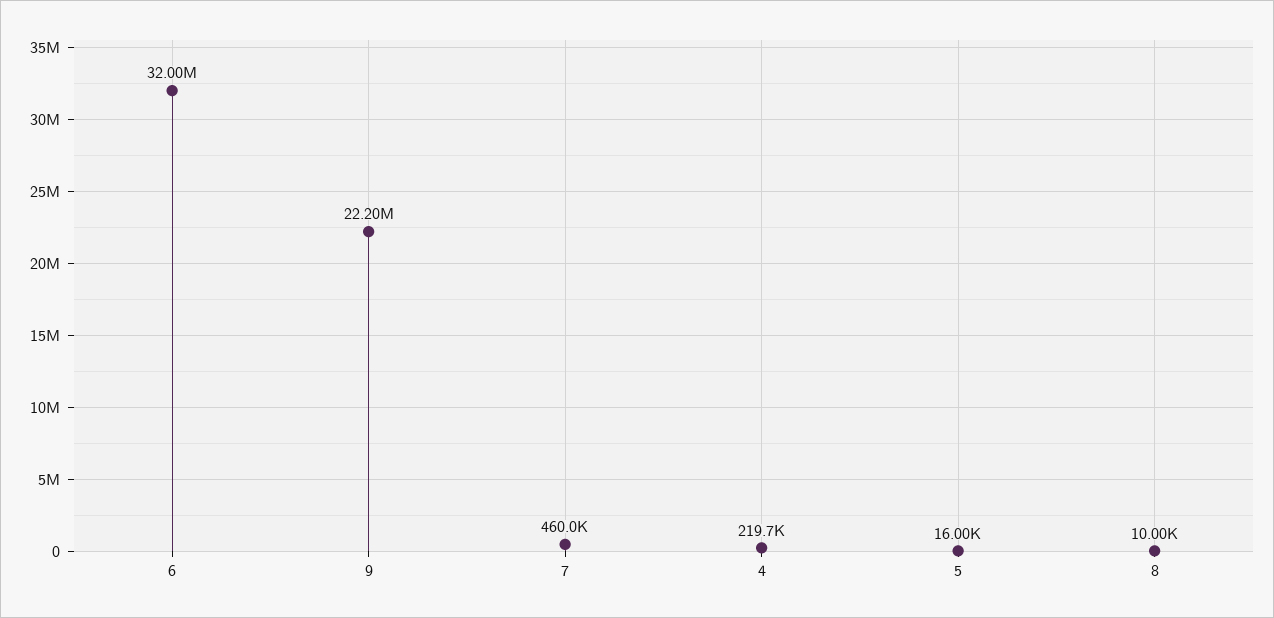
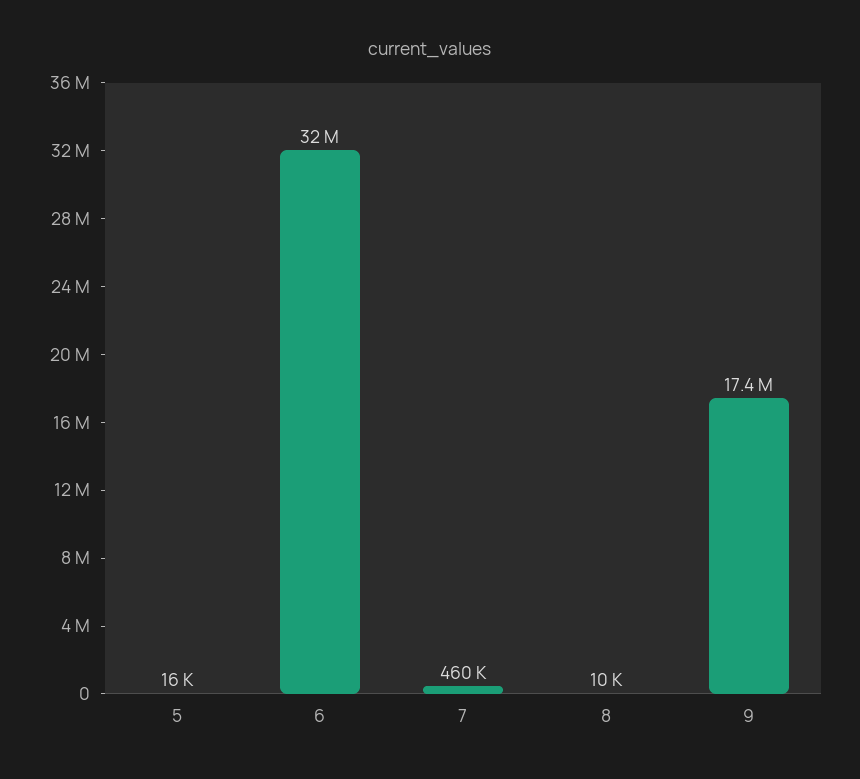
  {
    "6": 32000000,
-   "9": 22200000,
+   "9": 17400000,
    "7": 460000,
-   "4": 219700,
    "5": 16000,
    "8": 10000
  }

